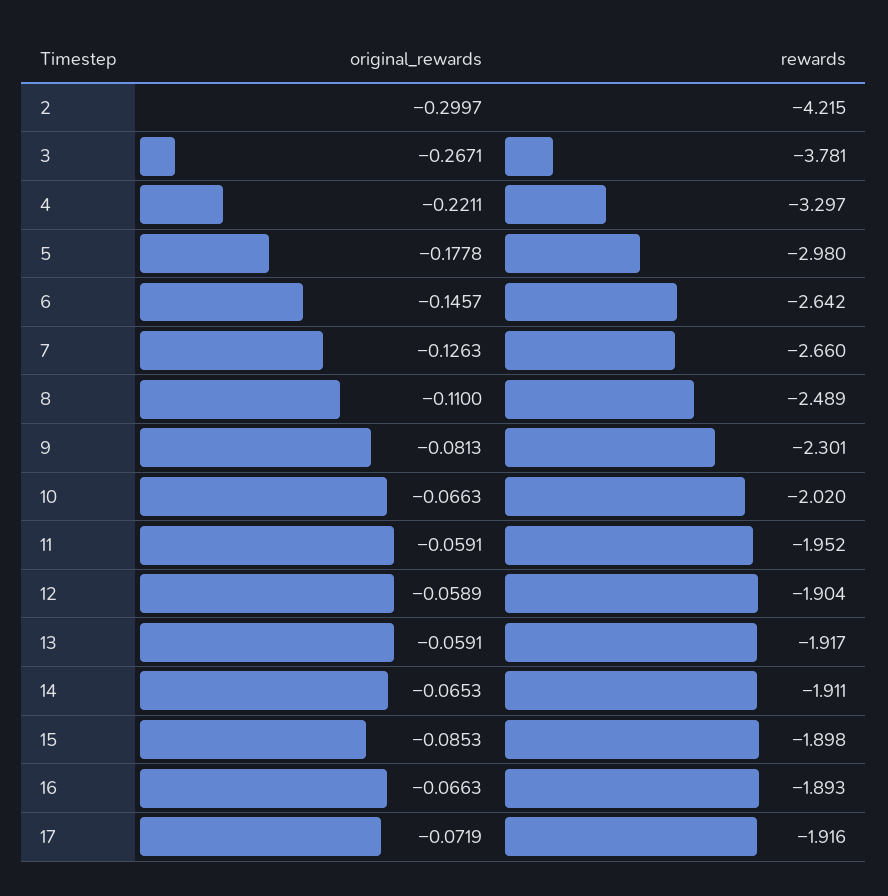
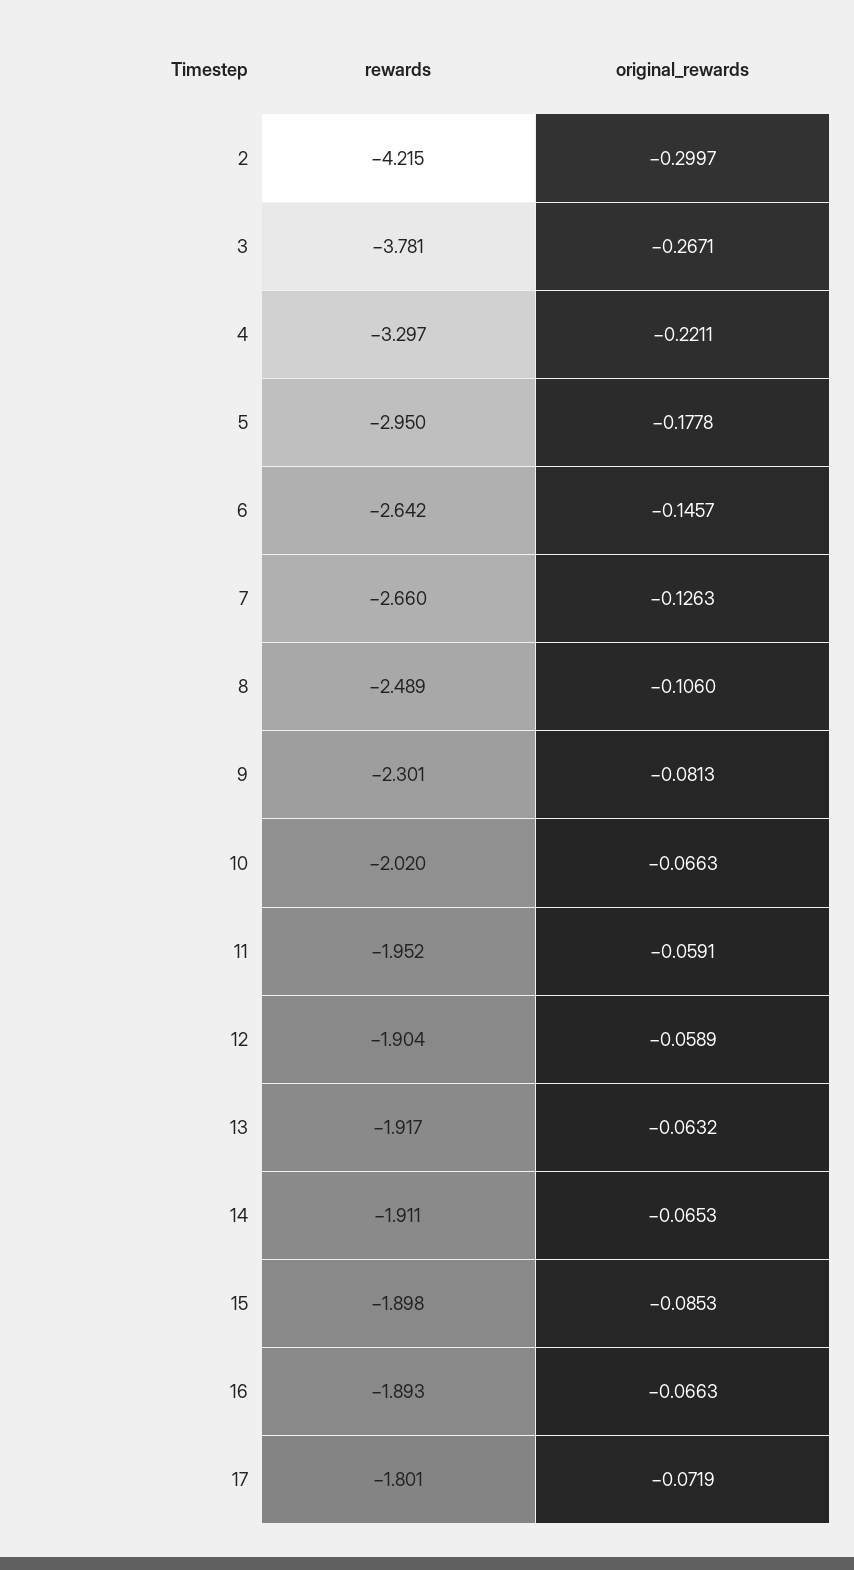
  {
    "original_rewards": {
      "2": -0.2997,
      "3": -0.2671,
      "4": -0.2211,
      "5": -0.1778,
      "6": -0.1457,
      "7": -0.1263,
-     "8": -0.11,
+     "8": -0.106,
      "9": -0.0813,
      "10": -0.0663,
      "11": -0.0591,
      "12": -0.0589,
-     "13": -0.0591,
+     "13": -0.0632,
      "14": -0.0653,
      "15": -0.0853,
      "16": -0.0663,
      "17": -0.0719
    },
    "rewards": {
      "2": -4.215,
      "3": -3.781,
      "4": -3.297,
-     "5": -2.98,
+     "5": -2.95,
      "6": -2.642,
      "7": -2.66,
      "8": -2.489,
      "9": -2.301,
      "10": -2.02,
      "11": -1.952,
      "12": -1.904,
      "13": -1.917,
      "14": -1.911,
      "15": -1.898,
      "16": -1.893,
-     "17": -1.916
+     "17": -1.801
    }
  }

